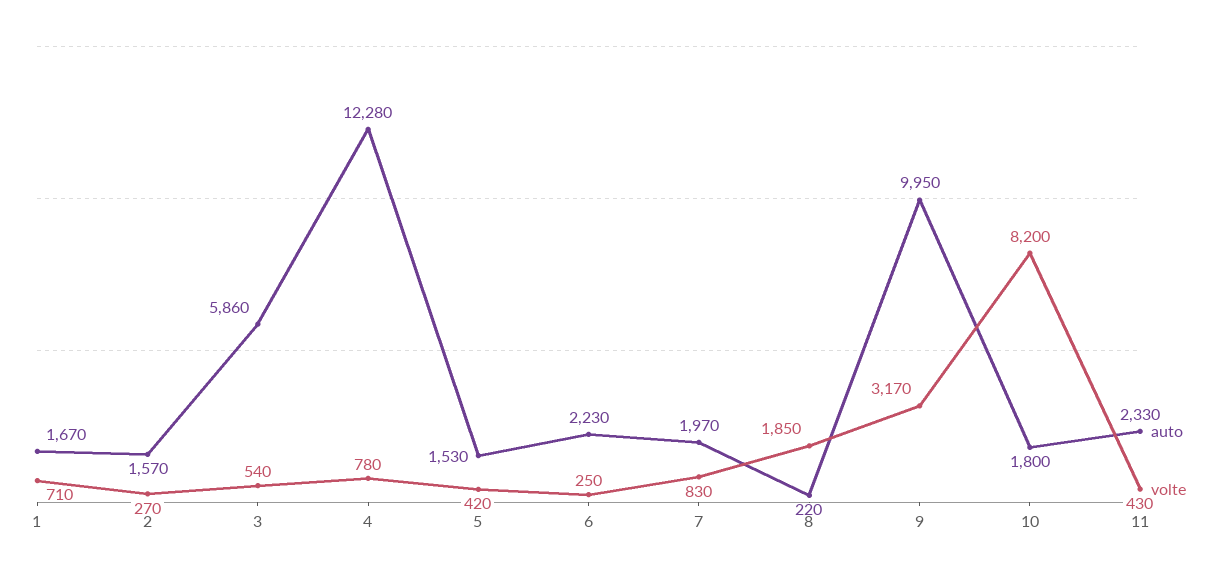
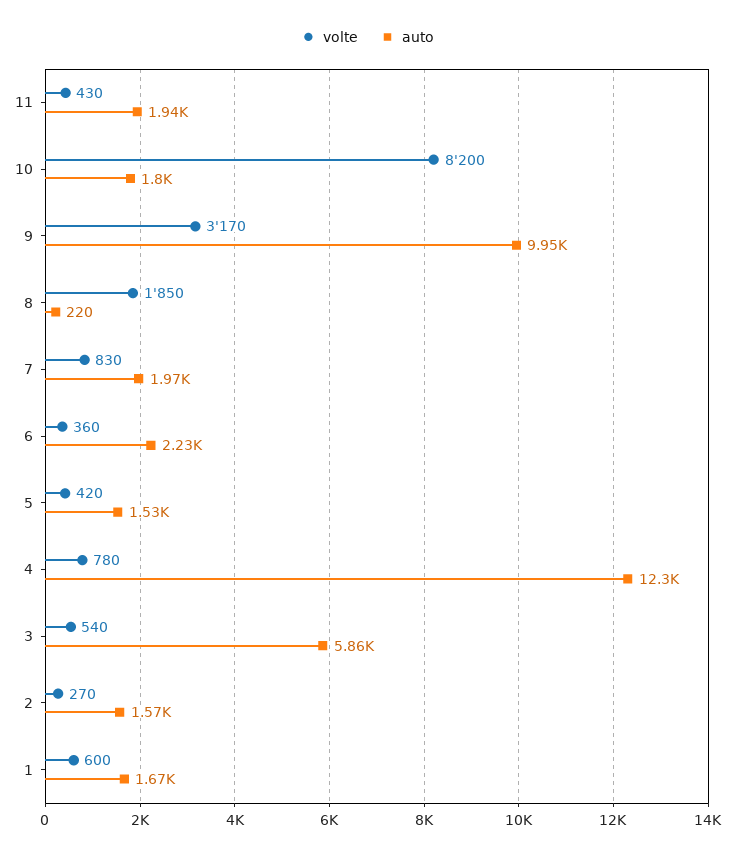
  {
    "auto": {
      "1": 1670,
      "2": 1570,
      "3": 5860,
      "4": 12280,
      "5": 1530,
      "6": 2230,
      "7": 1970,
      "8": 220,
      "9": 9950,
      "10": 1800,
-     "11": 2330
+     "11": 1940
    },
    "volte": {
-     "1": 710,
+     "1": 600,
      "2": 270,
      "3": 540,
      "4": 780,
      "5": 420,
-     "6": 250,
+     "6": 360,
      "7": 830,
      "8": 1850,
      "9": 3170,
      "10": 8200,
      "11": 430
    }
  }

